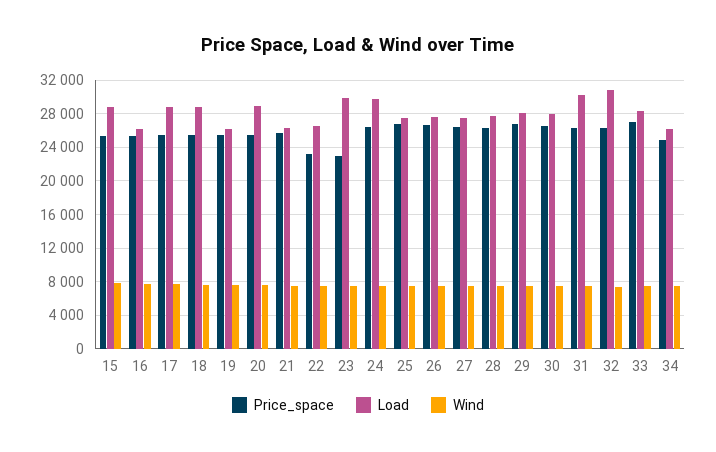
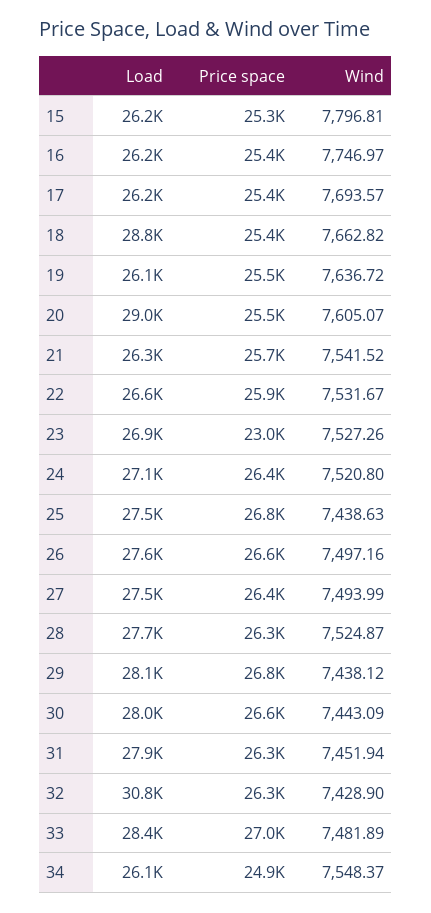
  {
    "Price_space": {
      "15": 25300,
      "16": 25400,
      "17": 25400,
      "18": 25400,
      "19": 25500,
      "20": 25500,
      "21": 25700,
-     "22": 23000,
+     "22": 25900,
      "23": 23000,
      "24": 26400,
      "25": 26800,
      "26": 26600,
      "27": 26400,
      "28": 26300,
      "29": 26800,
      "30": 26600,
      "31": 26300,
      "32": 26300,
      "33": 27000,
      "34": 24900
    },
    "Load": {
-     "15": 29000,
+     "15": 26200,
      "16": 26200,
-     "17": 29000,
+     "17": 26200,
      "18": 28800,
      "19": 26100,
      "20": 29000,
      "21": 26300,
      "22": 26600,
-     "23": 30000,
+     "23": 26900,
-     "24": 30000,
+     "24": 27100,
      "25": 27500,
      "26": 27600,
      "27": 27500,
      "28": 27700,
      "29": 28100,
      "30": 28000,
-     "31": 30000,
+     "31": 27900,
      "32": 30800,
      "33": 28400,
      "34": 26100
    },
    "Wind": {
      "15": 7796.81,
      "16": 7746.97,
      "17": 7693.57,
      "18": 7662.82,
      "19": 7636.72,
      "20": 7605.07,
      "21": 7541.52,
      "22": 7531.67,
      "23": 7527.26,
      "24": 7520.8,
      "25": 7438.63,
      "26": 7497.16,
      "27": 7493.99,
      "28": 7524.87,
      "29": 7438.12,
      "30": 7443.09,
      "31": 7451.94,
      "32": 7428.9,
      "33": 7481.89,
      "34": 7548.37
    }
  }

